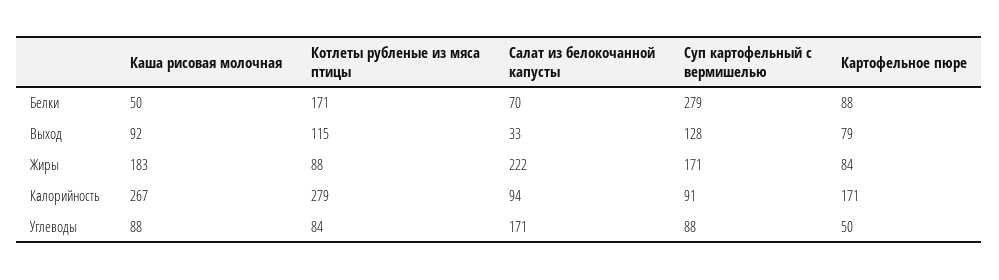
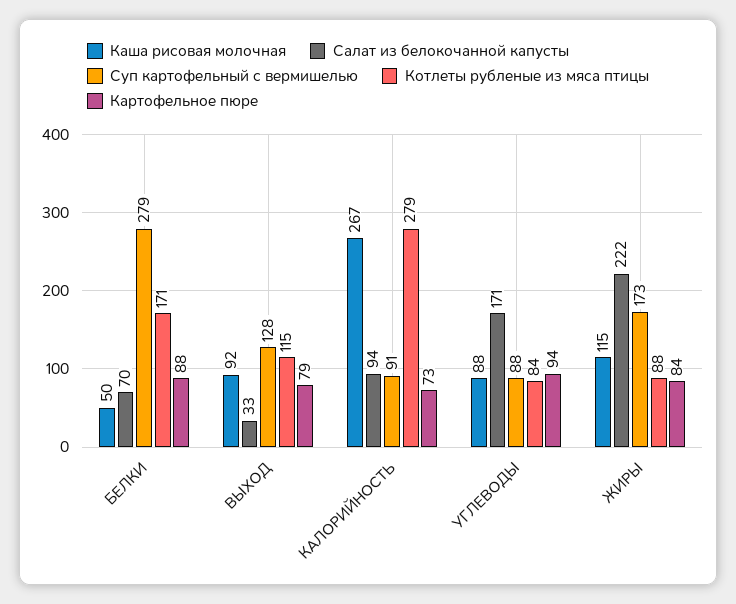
  {
    "Каша рисовая молочная": {
      "Белки": 50,
      "Выход": 92,
-     "Жиры": 183,
+     "Жиры": 115,
      "Калорийность": 267,
      "Углеводы": 88
    },
    "Котлеты рубленые из мяса птицы": {
      "Белки": 171,
      "Выход": 115,
      "Жиры": 88,
      "Калорийность": 279,
      "Углеводы": 84
    },
    "Салат из белокочанной капусты": {
      "Белки": 70,
      "Выход": 33,
      "Жиры": 222,
      "Калорийность": 94,
      "Углеводы": 171
    },
    "Суп картофельный с вермишелью": {
      "Белки": 279,
      "Выход": 128,
-     "Жиры": 171,
+     "Жиры": 173,
      "Калорийность": 91,
      "Углеводы": 88
    },
    "Картофельное пюре": {
      "Белки": 88,
      "Выход": 79,
      "Жиры": 84,
-     "Калорийность": 171,
+     "Калорийность": 73,
-     "Углеводы": 50
+     "Углеводы": 94
    }
  }

